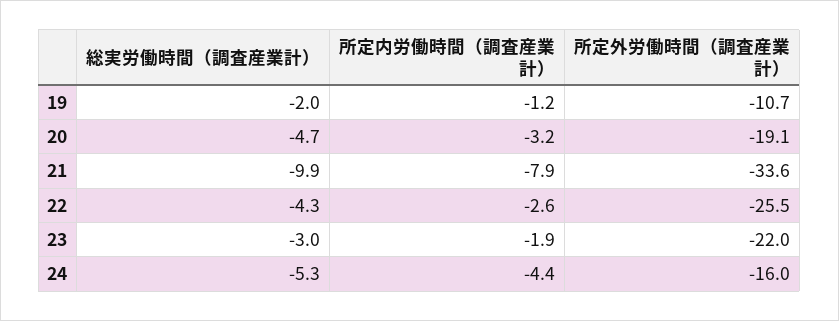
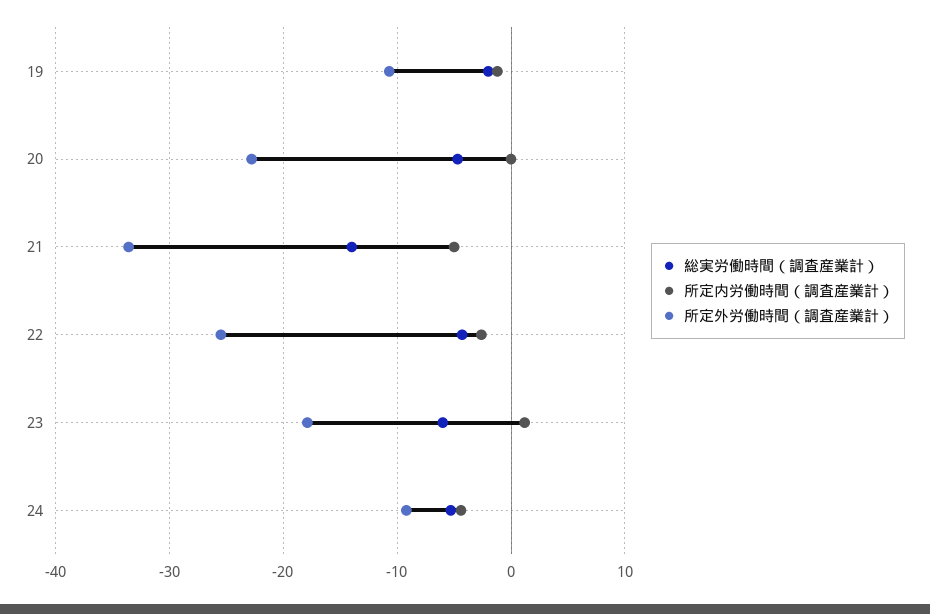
  {
    "総実労働時間（調査産業計）": {
      "19": -2,
      "20": -4.7,
-     "21": -9.9,
+     "21": -14,
      "22": -4.3,
-     "23": -3,
+     "23": -6,
      "24": -5.3
    },
    "所定内労働時間（調査産業計）": {
      "19": -1.2,
-     "20": -3.2,
+     "20": 0,
-     "21": -7.9,
+     "21": -5,
      "22": -2.6,
-     "23": -1.9,
+     "23": 1,
      "24": -4.4
    },
    "所定外労働時間（調査産業計）": {
      "19": -10.7,
-     "20": -19.1,
+     "20": -23,
      "21": -33.6,
      "22": -25.5,
-     "23": -22,
+     "23": -18,
-     "24": -16
+     "24": -9
    }
  }

